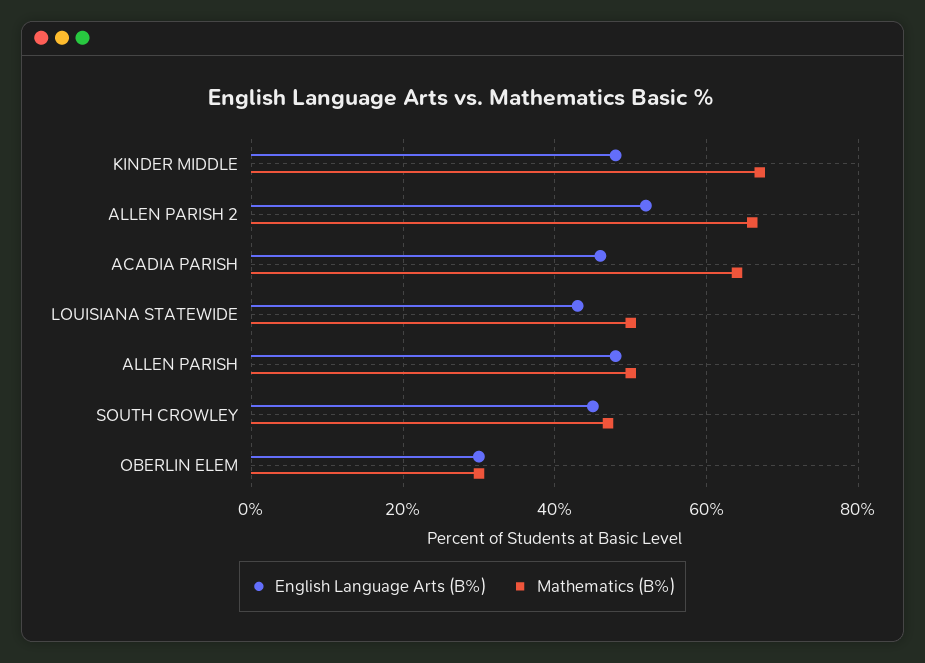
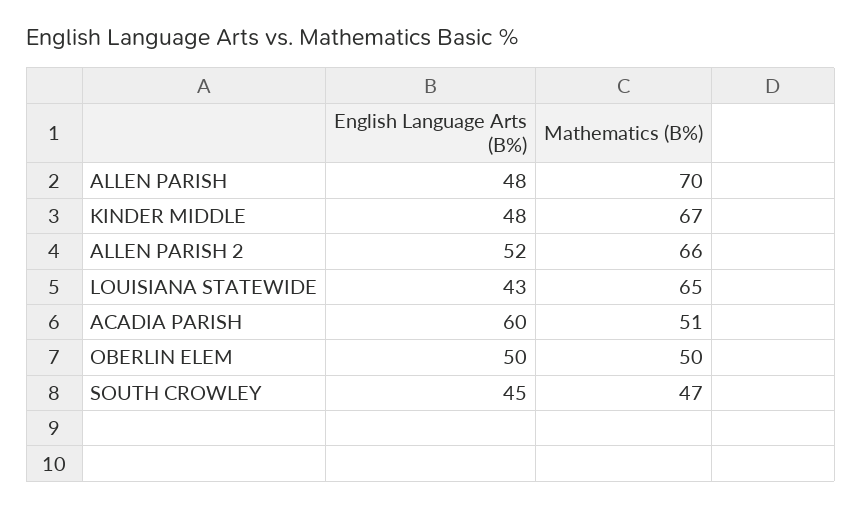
  {
    "English Language Arts (B%)": {
      "KINDER MIDDLE": 48,
      "ALLEN PARISH 2": 52,
-     "ACADIA PARISH": 45,
+     "ACADIA PARISH": 60,
      "LOUISIANA STATEWIDE": 43,
      "ALLEN PARISH": 48,
      "SOUTH CROWLEY": 45,
-     "OBERLIN ELEM": 30
+     "OBERLIN ELEM": 50
    },
    "Mathematics (B%)": {
      "KINDER MIDDLE": 67,
      "ALLEN PARISH 2": 66,
-     "ACADIA PARISH": 65,
+     "ACADIA PARISH": 51,
-     "LOUISIANA STATEWIDE": 50,
+     "LOUISIANA STATEWIDE": 65,
-     "ALLEN PARISH": 50,
+     "ALLEN PARISH": 70,
      "SOUTH CROWLEY": 47,
-     "OBERLIN ELEM": 30
+     "OBERLIN ELEM": 50
    }
  }

